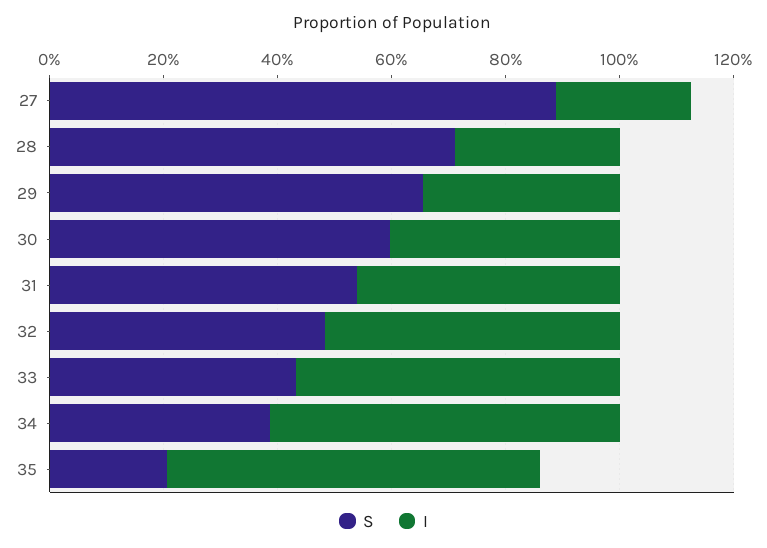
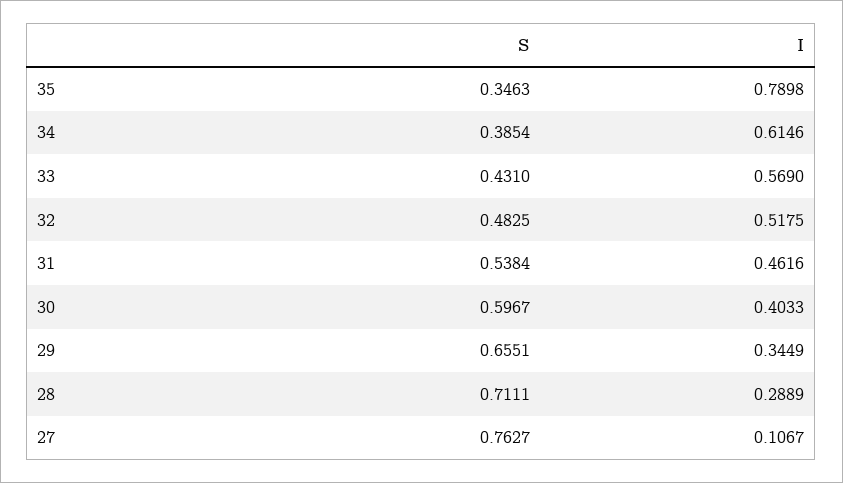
  {
    "S": {
-     "27": 0.9,
+     "27": 0.7627,
      "28": 0.7111,
      "29": 0.6551,
      "30": 0.5967,
      "31": 0.5384,
      "32": 0.4825,
      "33": 0.431,
      "34": 0.3854,
-     "35": 0.2
+     "35": 0.3463
    },
    "I": {
-     "27": 0.25,
+     "27": 0.1067,
      "28": 0.2889,
      "29": 0.3449,
      "30": 0.4033,
      "31": 0.4616,
      "32": 0.5175,
      "33": 0.569,
      "34": 0.6146,
-     "35": 0.65
+     "35": 0.7898
    }
  }

